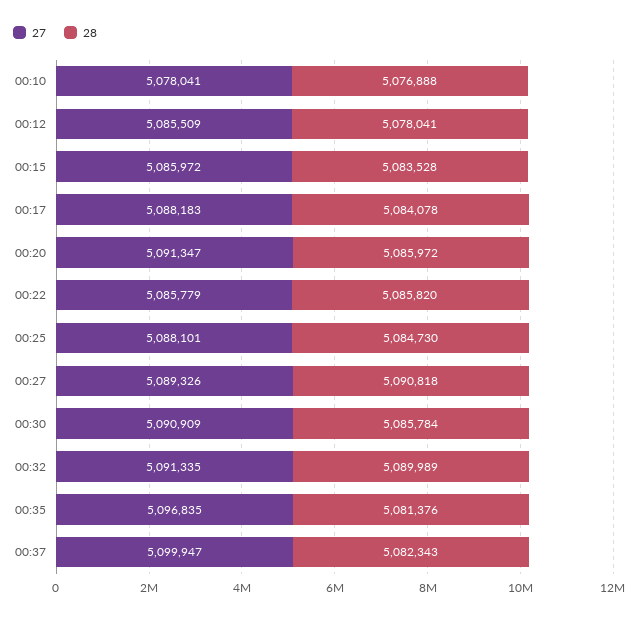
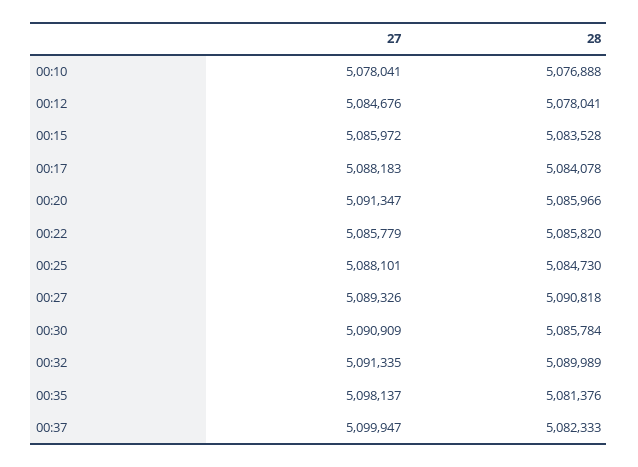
  {
    "27": {
      "00:10": 5078041,
-     "00:12": 5085509,
+     "00:12": 5084676,
      "00:15": 5085972,
      "00:17": 5088183,
      "00:20": 5091347,
      "00:22": 5085779,
      "00:25": 5088101,
      "00:27": 5089326,
      "00:30": 5090909,
      "00:32": 5091335,
-     "00:35": 5096835,
+     "00:35": 5098137,
      "00:37": 5099947
    },
    "28": {
      "00:10": 5076888,
      "00:12": 5078041,
      "00:15": 5083528,
      "00:17": 5084078,
-     "00:20": 5085972,
+     "00:20": 5085966,
      "00:22": 5085820,
      "00:25": 5084730,
      "00:27": 5090818,
      "00:30": 5085784,
      "00:32": 5089989,
      "00:35": 5081376,
-     "00:37": 5082343
+     "00:37": 5082333
    }
  }

